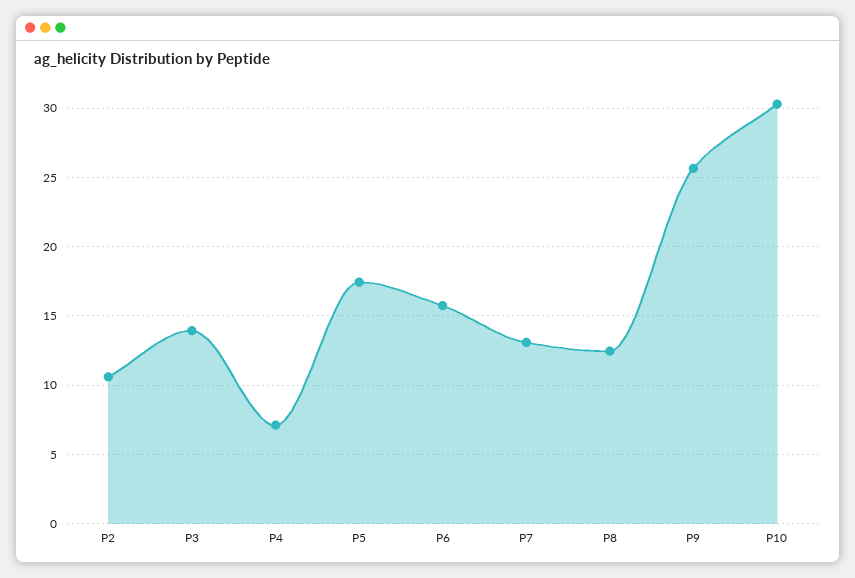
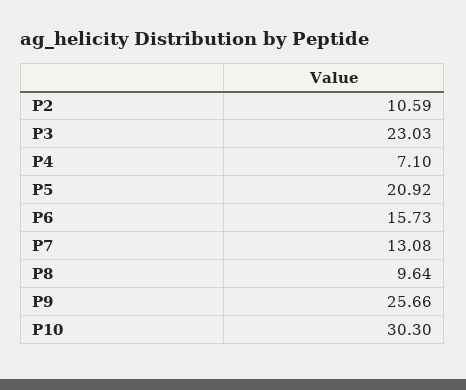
  {
    "P2": 10.59,
-   "P3": 14,
+   "P3": 23.03,
    "P4": 7.1,
-   "P5": 17.5,
+   "P5": 20.92,
    "P6": 15.73,
    "P7": 13.08,
-   "P8": 12.5,
+   "P8": 9.64,
    "P9": 25.66,
    "P10": 30.3
  }

